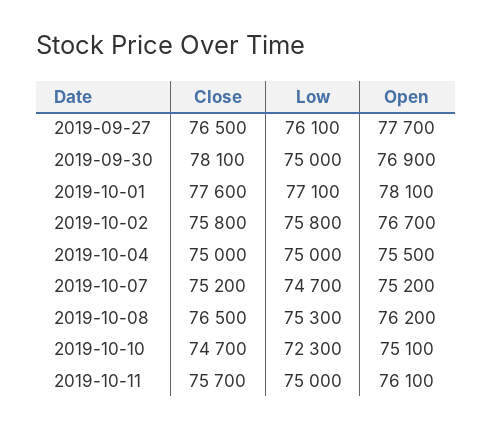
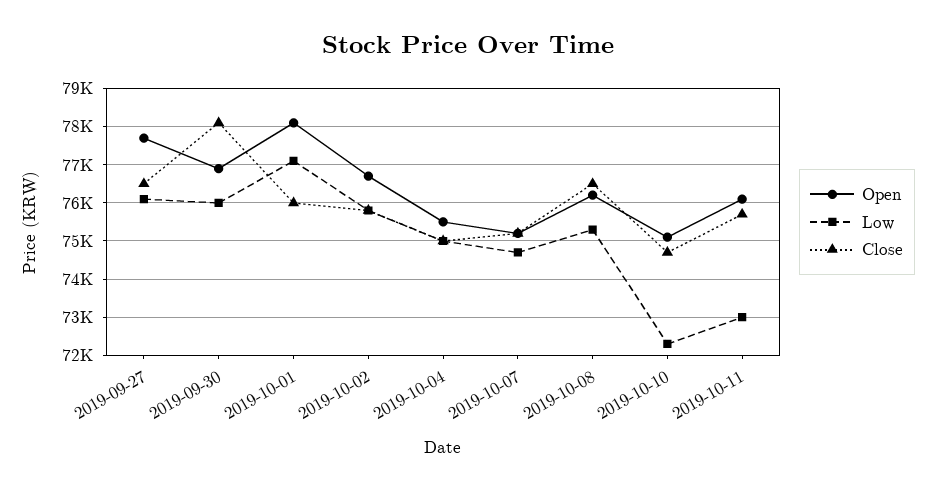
  {
    "Close": {
      "2019-09-27": 76500,
      "2019-09-30": 78100,
-     "2019-10-01": 77600,
+     "2019-10-01": 76000,
      "2019-10-02": 75800,
      "2019-10-04": 75000,
      "2019-10-07": 75200,
      "2019-10-08": 76500,
      "2019-10-10": 74700,
      "2019-10-11": 75700
    },
    "Low": {
      "2019-09-27": 76100,
-     "2019-09-30": 75000,
+     "2019-09-30": 76000,
      "2019-10-01": 77100,
      "2019-10-02": 75800,
      "2019-10-04": 75000,
      "2019-10-07": 74700,
      "2019-10-08": 75300,
      "2019-10-10": 72300,
-     "2019-10-11": 75000
+     "2019-10-11": 73000
    },
    "Open": {
      "2019-09-27": 77700,
      "2019-09-30": 76900,
      "2019-10-01": 78100,
      "2019-10-02": 76700,
      "2019-10-04": 75500,
      "2019-10-07": 75200,
      "2019-10-08": 76200,
      "2019-10-10": 75100,
      "2019-10-11": 76100
    }
  }

